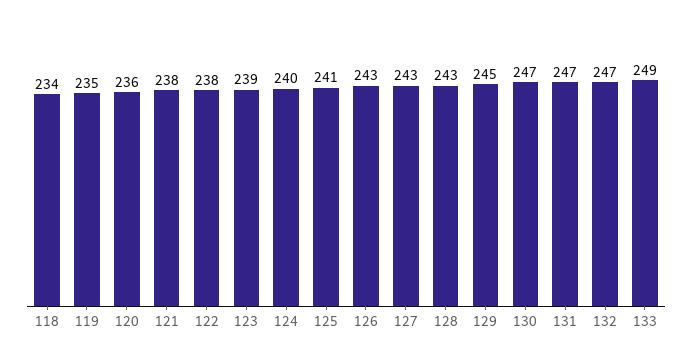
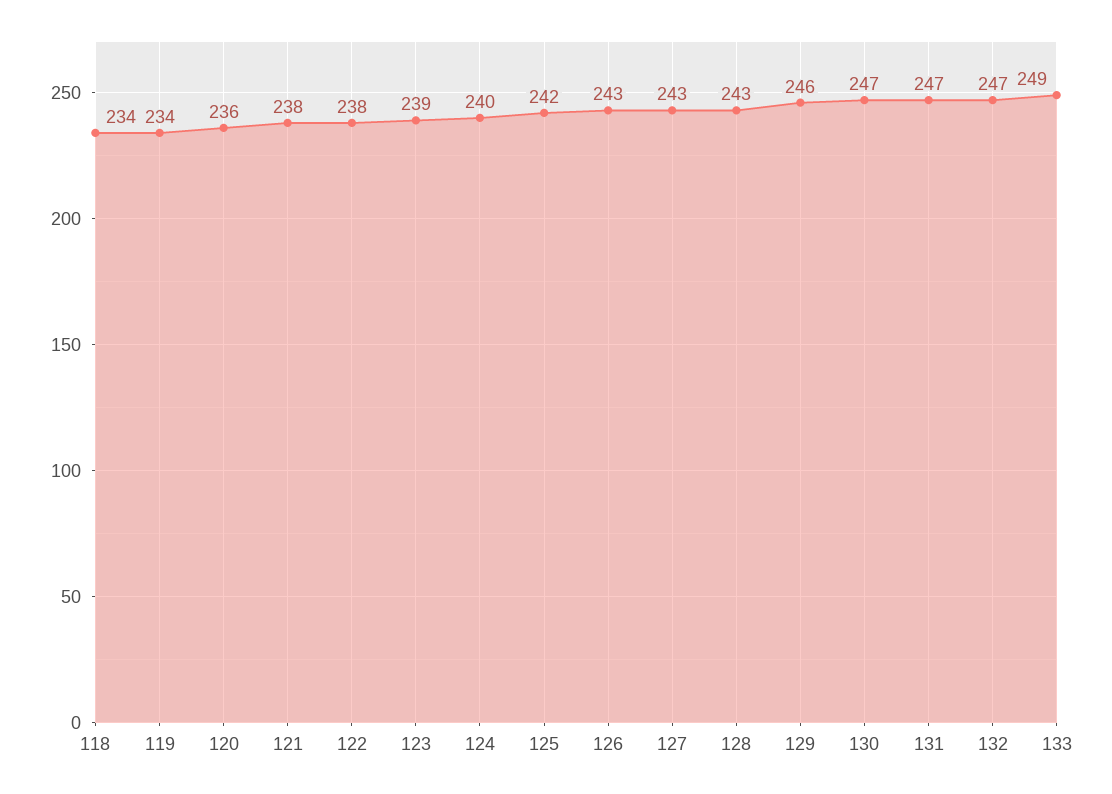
  {
    "118": 234,
-   "119": 235,
+   "119": 234,
    "120": 236,
    "121": 238,
    "122": 238,
    "123": 239,
    "124": 240,
-   "125": 241,
+   "125": 242,
    "126": 243,
    "127": 243,
    "128": 243,
-   "129": 245,
+   "129": 246,
    "130": 247,
    "131": 247,
    "132": 247,
    "133": 249
  }

